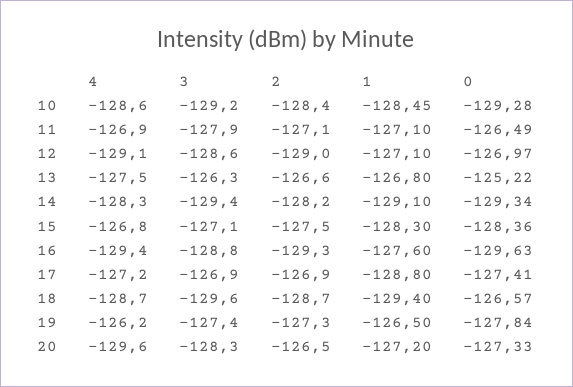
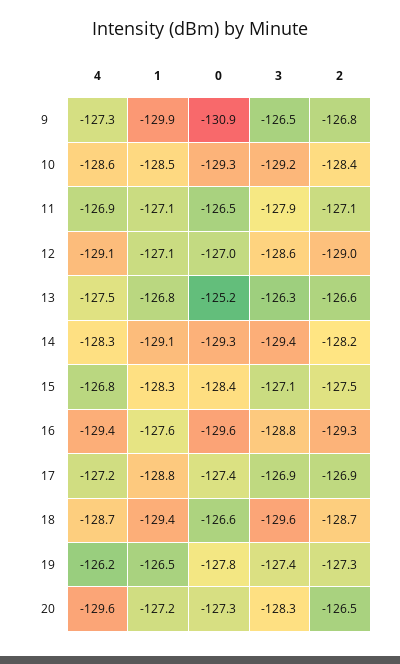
  {
    "4": {
      "10": -128.6,
      "11": -126.9,
      "12": -129.1,
      "13": -127.5,
      "14": -128.3,
      "15": -126.8,
      "16": -129.4,
      "17": -127.2,
      "18": -128.7,
      "19": -126.2,
-     "20": -129.6
+     "20": -129.6,
+     "9": -127.3
    },
    "3": {
      "10": -129.2,
      "11": -127.9,
      "12": -128.6,
      "13": -126.3,
      "14": -129.4,
      "15": -127.1,
      "16": -128.8,
      "17": -126.9,
      "18": -129.6,
      "19": -127.4,
-     "20": -128.3
+     "20": -128.3,
+     "9": -126.5
    },
    "2": {
      "10": -128.4,
      "11": -127.1,
      "12": -129,
      "13": -126.6,
      "14": -128.2,
      "15": -127.5,
      "16": -129.3,
      "17": -126.9,
      "18": -128.7,
      "19": -127.3,
-     "20": -126.5
+     "20": -126.5,
+     "9": -126.8
    },
    "1": {
      "10": -128.45,
      "11": -127.1,
      "12": -127.1,
      "13": -126.8,
      "14": -129.1,
      "15": -128.3,
      "16": -127.6,
      "17": -128.8,
      "18": -129.4,
      "19": -126.5,
-     "20": -127.2
+     "20": -127.2,
+     "9": -129.9
    },
    "0": {
      "10": -129.28,
      "11": -126.49,
      "12": -126.97,
      "13": -125.22,
      "14": -129.34,
      "15": -128.36,
      "16": -129.63,
      "17": -127.41,
      "18": -126.57,
      "19": -127.84,
-     "20": -127.33
+     "20": -127.33,
+     "9": -130.9
    }
  }

